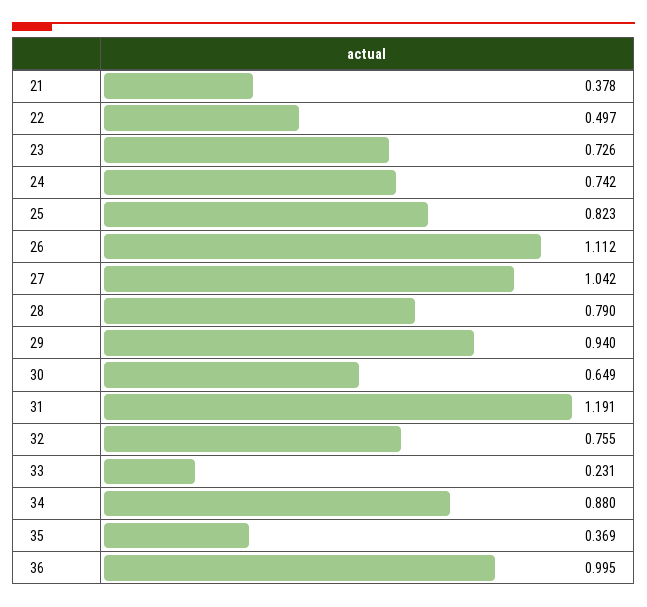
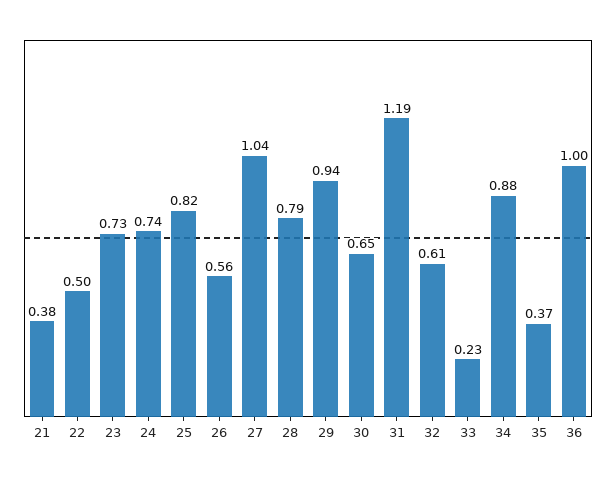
  {
    "21": 0.378,
    "22": 0.497,
    "23": 0.726,
    "24": 0.742,
    "25": 0.823,
-   "26": 1.112,
+   "26": 0.56,
    "27": 1.042,
    "28": 0.79,
    "29": 0.94,
    "30": 0.649,
    "31": 1.191,
-   "32": 0.755,
+   "32": 0.61,
    "33": 0.231,
    "34": 0.88,
    "35": 0.369,
    "36": 0.995
  }

